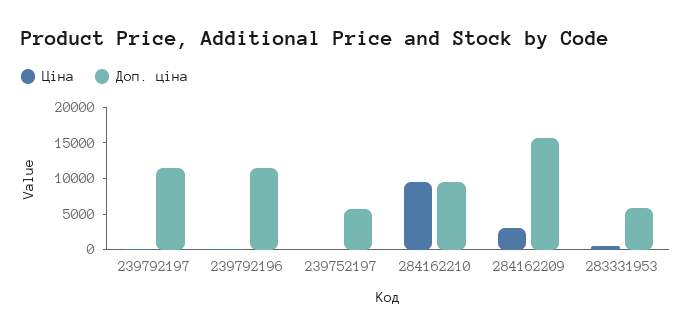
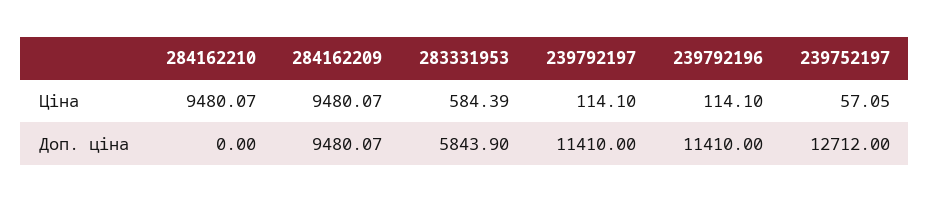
  {
    "Ціна": {
      "239792197": 114.1,
      "239792196": 114.1,
      "239752197": 57.05,
      "284162210": 9480.07,
-     "284162209": 2500,
+     "284162209": 9480.07,
      "283331953": 584.39
    },
    "Доп. ціна": {
      "239792197": 11410,
      "239792196": 11410,
-     "239752197": 5000,
+     "239752197": 12712,
-     "284162210": 10000,
+     "284162210": 0,
-     "284162209": 15000,
+     "284162209": 9480.07,
      "283331953": 5843.9
    }
  }

